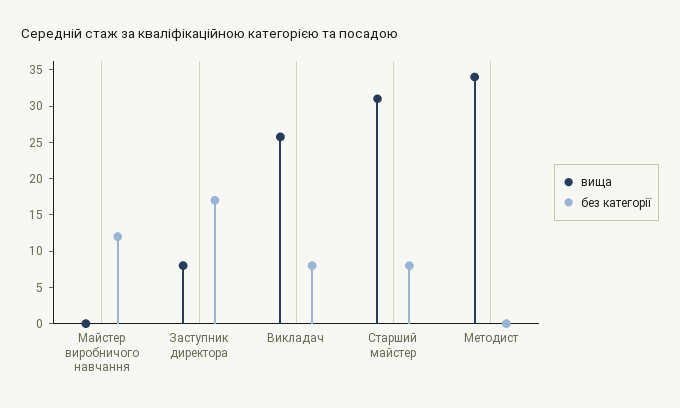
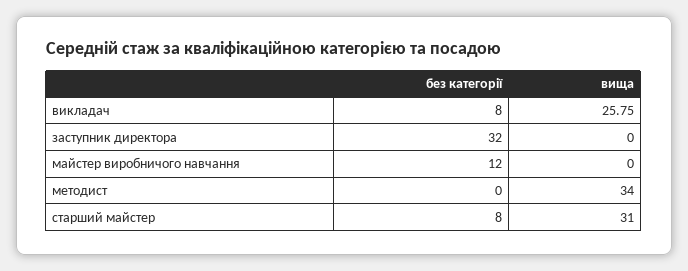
  {
    "вища": {
      "Майстер виробничого навчання": 0,
-     "Заступник директора": 7.5,
+     "Заступник директора": 0,
      "Викладач": 25.75,
      "Старший майстер": 31,
      "Методист": 34
    },
    "без категорії": {
      "Майстер виробничого навчання": 12,
-     "Заступник директора": 17.5,
+     "Заступник директора": 32,
      "Викладач": 8,
      "Старший майстер": 8,
      "Методист": 0
    }
  }

